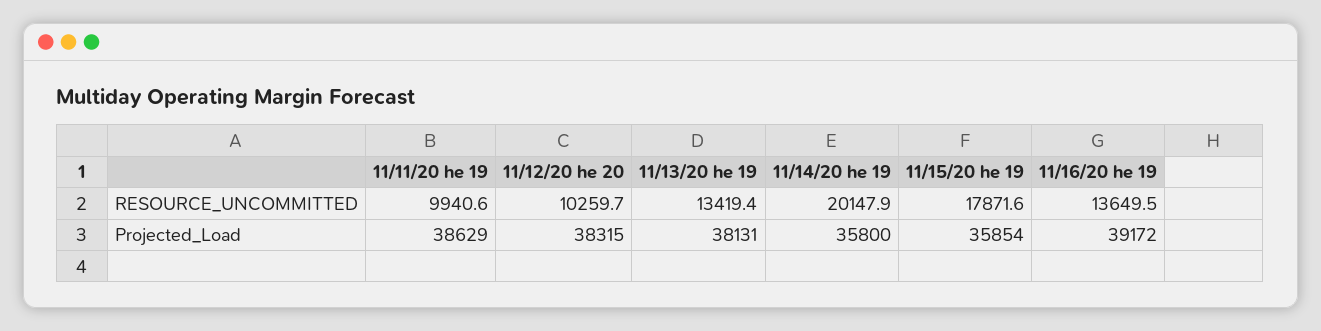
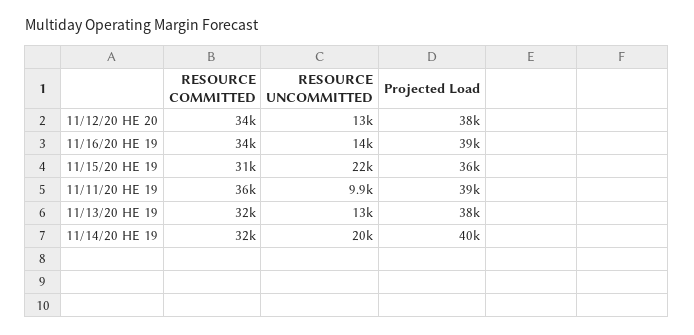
  {
    "11/11/20 he 19": {
      "RESOURCE_UNCOMMITTED": 9940.6,
-     "Projected_Load": 38629
+     "Projected_Load": 38629,
+     "RESOURCE COMMITTED": 36000
    },
    "11/12/20 he 20": {
-     "RESOURCE_UNCOMMITTED": 10259.7,
+     "RESOURCE_UNCOMMITTED": 13000,
-     "Projected_Load": 38315
+     "Projected_Load": 38315,
+     "RESOURCE COMMITTED": 34000
    },
    "11/13/20 he 19": {
      "RESOURCE_UNCOMMITTED": 13419.4,
-     "Projected_Load": 38131
+     "Projected_Load": 38131,
+     "RESOURCE COMMITTED": 32000
    },
    "11/14/20 he 19": {
      "RESOURCE_UNCOMMITTED": 20147.9,
-     "Projected_Load": 35800
+     "Projected_Load": 40000,
+     "RESOURCE COMMITTED": 32000
    },
    "11/15/20 he 19": {
-     "RESOURCE_UNCOMMITTED": 17871.6,
+     "RESOURCE_UNCOMMITTED": 22000,
-     "Projected_Load": 35854
+     "Projected_Load": 35854,
+     "RESOURCE COMMITTED": 31000
    },
    "11/16/20 he 19": {
      "RESOURCE_UNCOMMITTED": 13649.5,
-     "Projected_Load": 39172
+     "Projected_Load": 39172,
+     "RESOURCE COMMITTED": 34000
    }
  }

